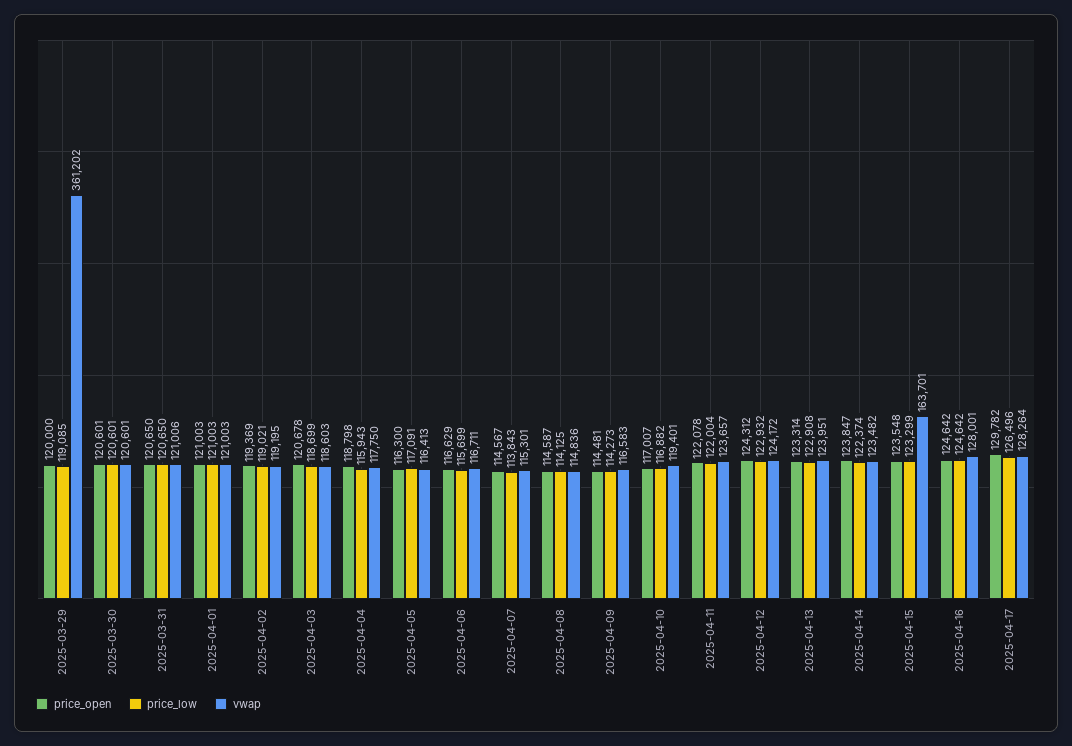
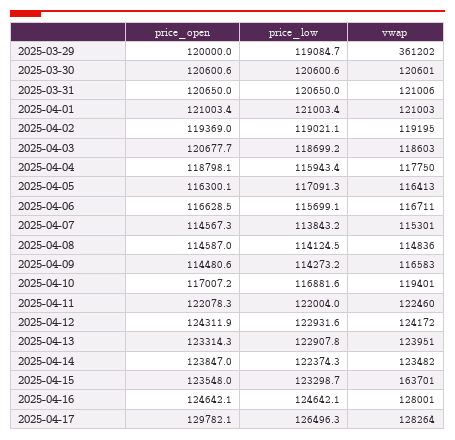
  {
    "price_open": {
      "2025-03-29": 120000,
      "2025-03-30": 120600.6,
      "2025-03-31": 120650,
      "2025-04-01": 121003.4,
      "2025-04-02": 119369,
      "2025-04-03": 120677.7,
      "2025-04-04": 118798.1,
      "2025-04-05": 116300.1,
      "2025-04-06": 116628.5,
      "2025-04-07": 114567.3,
      "2025-04-08": 114587,
      "2025-04-09": 114480.6,
      "2025-04-10": 117007.2,
      "2025-04-11": 122078.3,
      "2025-04-12": 124311.9,
      "2025-04-13": 123314.3,
      "2025-04-14": 123847,
      "2025-04-15": 123548,
      "2025-04-16": 124642.1,
      "2025-04-17": 129782.1
    },
    "price_low": {
      "2025-03-29": 119084.7,
      "2025-03-30": 120600.6,
      "2025-03-31": 120650,
      "2025-04-01": 121003.4,
      "2025-04-02": 119021.1,
      "2025-04-03": 118699.2,
      "2025-04-04": 115943.4,
      "2025-04-05": 117091.3,
      "2025-04-06": 115699.1,
      "2025-04-07": 113843.2,
      "2025-04-08": 114124.5,
      "2025-04-09": 114273.2,
      "2025-04-10": 116881.6,
      "2025-04-11": 122004,
      "2025-04-12": 122931.6,
      "2025-04-13": 122907.8,
      "2025-04-14": 122374.3,
      "2025-04-15": 123298.7,
      "2025-04-16": 124642.1,
      "2025-04-17": 126496.3
    },
    "vwap": {
      "2025-03-29": 361202,
      "2025-03-30": 120601,
      "2025-03-31": 121006,
      "2025-04-01": 121003,
      "2025-04-02": 119195,
      "2025-04-03": 118603,
      "2025-04-04": 117750,
      "2025-04-05": 116413,
      "2025-04-06": 116711,
      "2025-04-07": 115301,
      "2025-04-08": 114836,
      "2025-04-09": 116583,
      "2025-04-10": 119401,
-     "2025-04-11": 123657,
+     "2025-04-11": 122460,
      "2025-04-12": 124172,
      "2025-04-13": 123951,
      "2025-04-14": 123482,
      "2025-04-15": 163701,
      "2025-04-16": 128001,
      "2025-04-17": 128264
    }
  }

